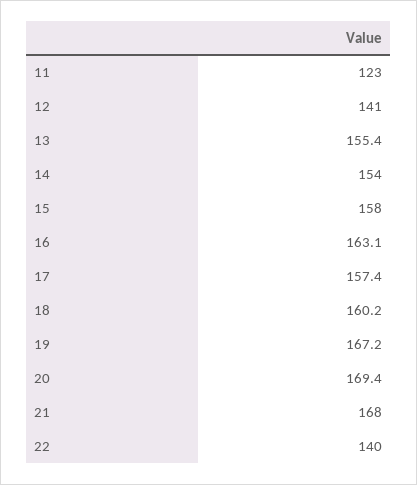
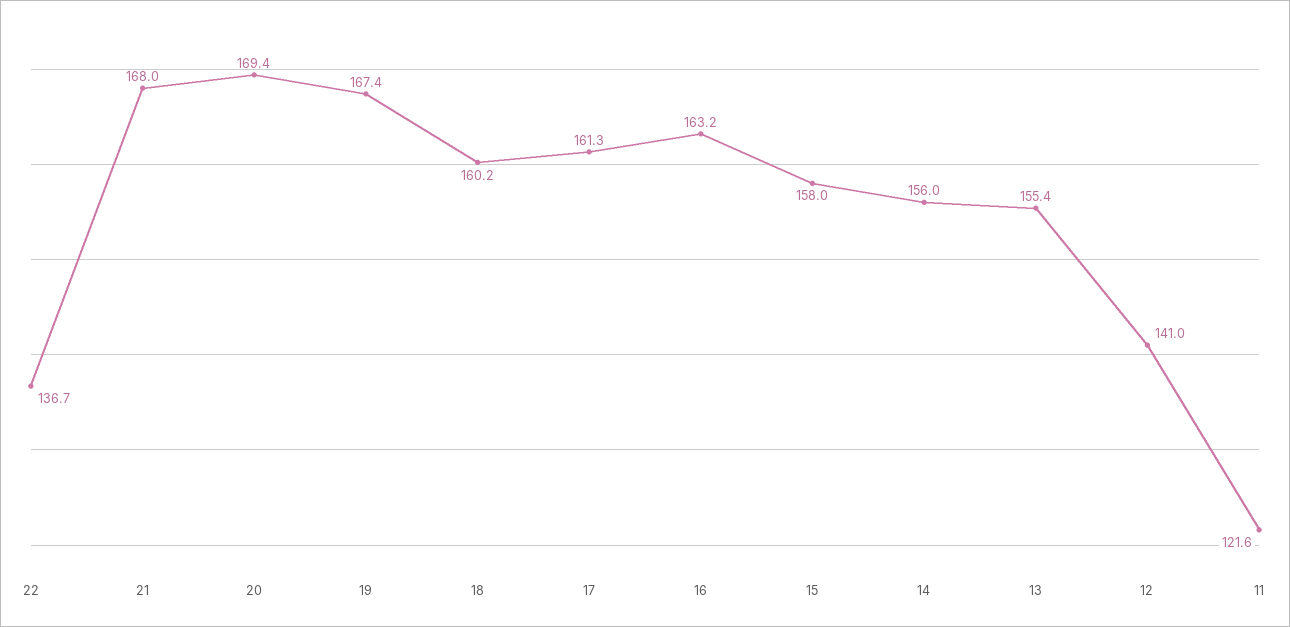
  {
-   "11": 123,
+   "11": 121.6,
    "12": 141,
    "13": 155.4,
-   "14": 154,
+   "14": 156,
    "15": 158,
-   "16": 163.1,
+   "16": 163.2,
-   "17": 157.4,
+   "17": 161.3,
    "18": 160.2,
-   "19": 167.2,
+   "19": 167.4,
    "20": 169.4,
    "21": 168,
-   "22": 140
+   "22": 136.7
  }

